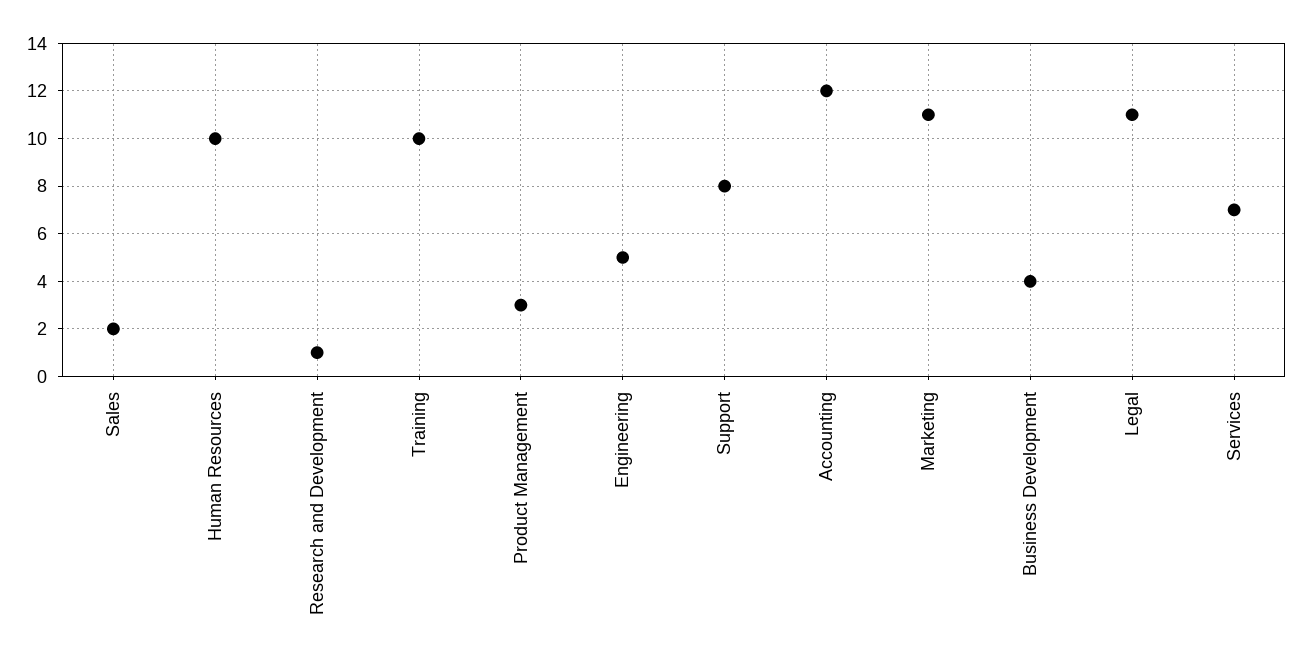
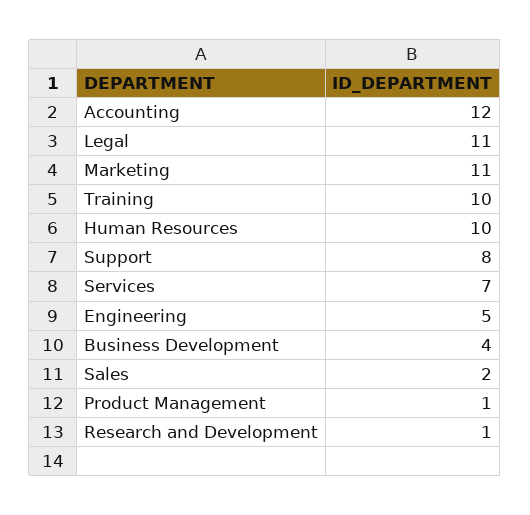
  {
    "Sales": 2,
    "Human Resources": 10,
    "Research and Development": 1,
    "Training": 10,
-   "Product Management": 3,
+   "Product Management": 1,
    "Engineering": 5,
    "Support": 8,
    "Accounting": 12,
    "Marketing": 11,
    "Business Development": 4,
    "Legal": 11,
    "Services": 7
  }

